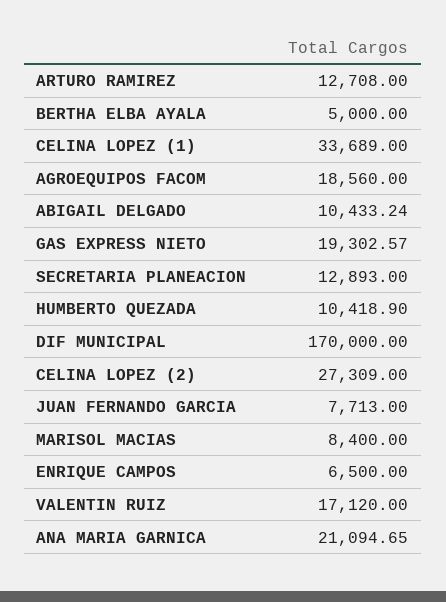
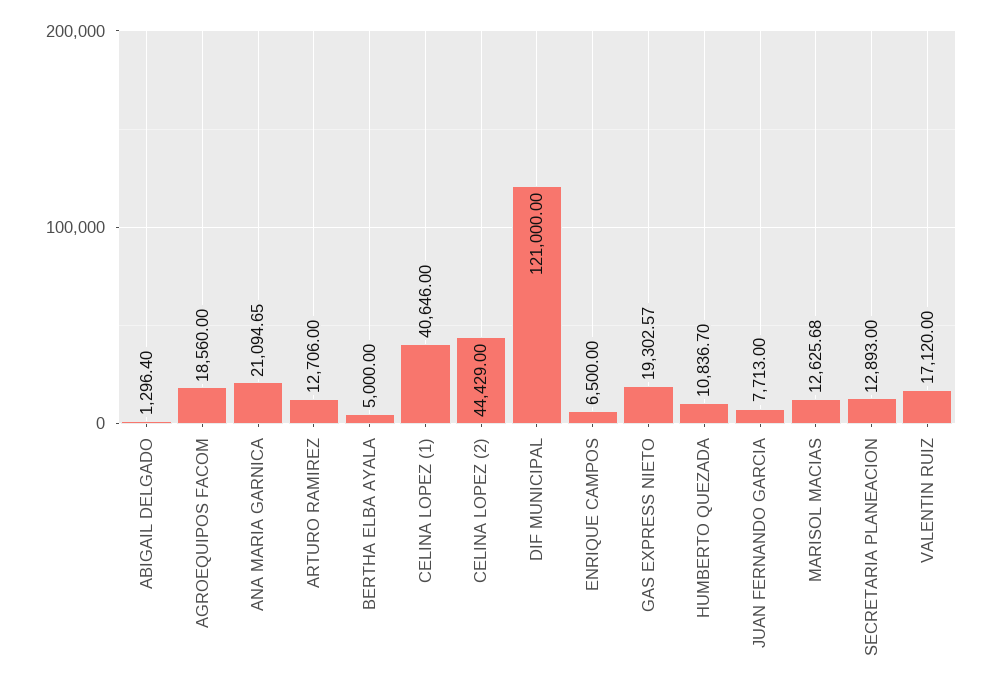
  {
-   "ARTURO RAMIREZ": 12708,
+   "ARTURO RAMIREZ": 12706,
    "BERTHA ELBA AYALA": 5000,
-   "CELINA LOPEZ (1)": 33689,
+   "CELINA LOPEZ (1)": 40646,
    "AGROEQUIPOS FACOM": 18560,
-   "ABIGAIL DELGADO": 10433.24,
+   "ABIGAIL DELGADO": 1296.4,
    "GAS EXPRESS NIETO": 19302.57,
    "SECRETARIA PLANEACION": 12893,
-   "HUMBERTO QUEZADA": 10418.9,
+   "HUMBERTO QUEZADA": 10836.7,
-   "DIF MUNICIPAL": 170000,
+   "DIF MUNICIPAL": 121000,
-   "CELINA LOPEZ (2)": 27309,
+   "CELINA LOPEZ (2)": 44429,
    "JUAN FERNANDO GARCIA": 7713,
-   "MARISOL MACIAS": 8400,
+   "MARISOL MACIAS": 12625.68,
    "ENRIQUE CAMPOS": 6500,
    "VALENTIN RUIZ": 17120,
    "ANA MARIA GARNICA": 21094.65
  }

